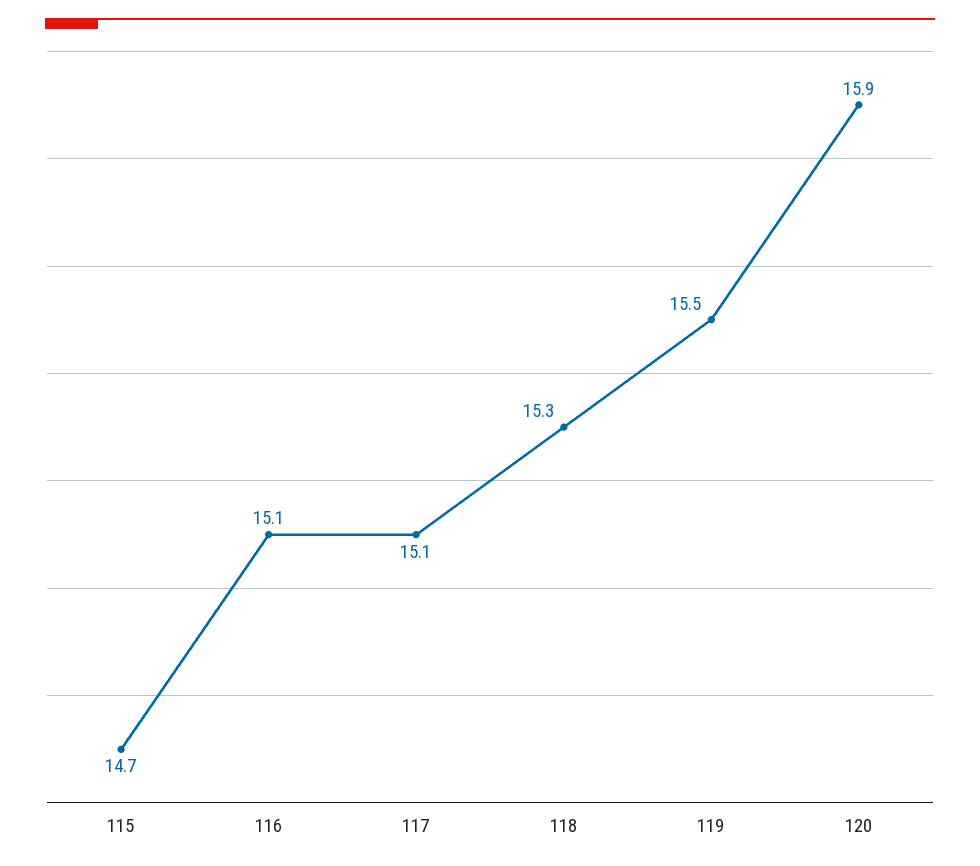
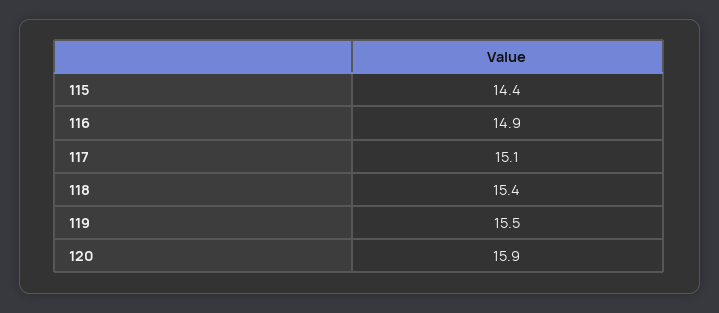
  {
-   "115": 14.7,
+   "115": 14.4,
-   "116": 15.1,
+   "116": 14.9,
    "117": 15.1,
-   "118": 15.3,
+   "118": 15.4,
    "119": 15.5,
    "120": 15.9
  }

